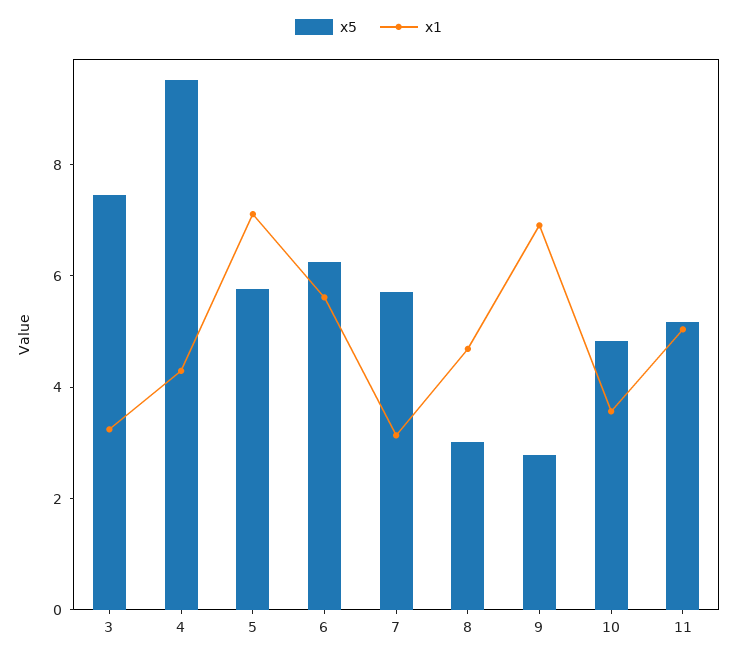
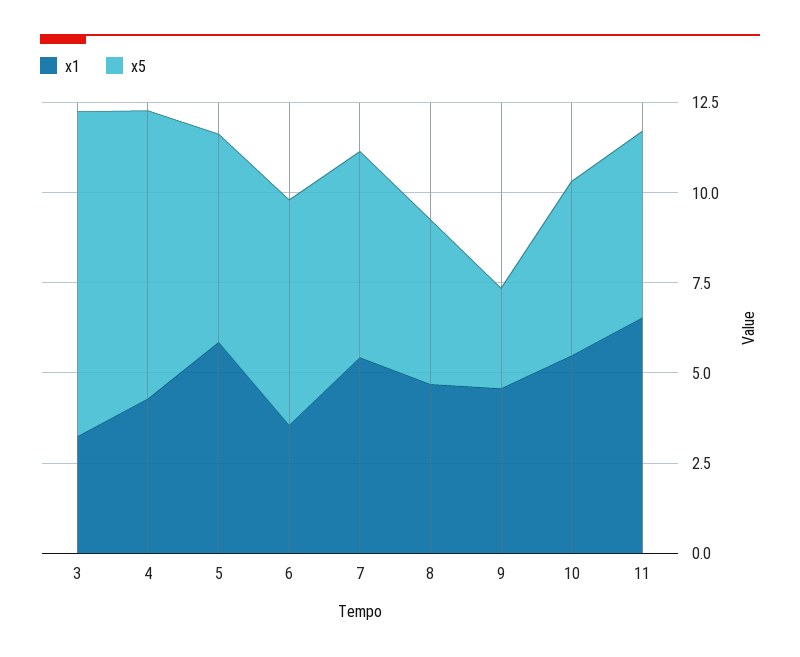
  {
    "x5": {
-     "3": 7.5,
+     "3": 9,
-     "4": 9.5,
+     "4": 8,
      "5": 6,
      "6": 6,
      "7": 5.5,
-     "8": 3,
+     "8": 4.5,
      "9": 3,
      "10": 5,
      "11": 5
    },
    "x1": {
      "3": 3,
      "4": 4.5,
-     "5": 7,
+     "5": 6,
-     "6": 5.5,
+     "6": 3.5,
-     "7": 3,
+     "7": 5.5,
      "8": 4.5,
-     "9": 7,
+     "9": 4.5,
-     "10": 3.5,
+     "10": 5.5,
-     "11": 5
+     "11": 6.5
    }
  }

